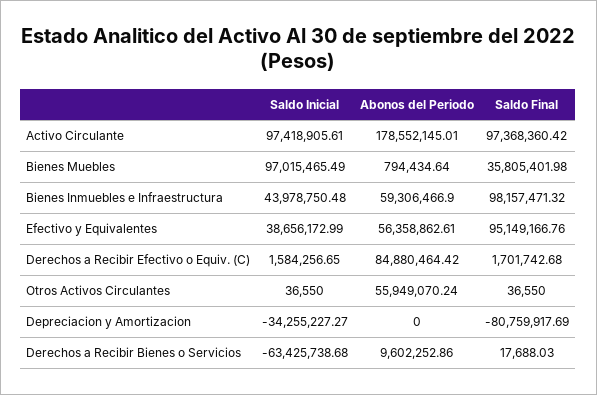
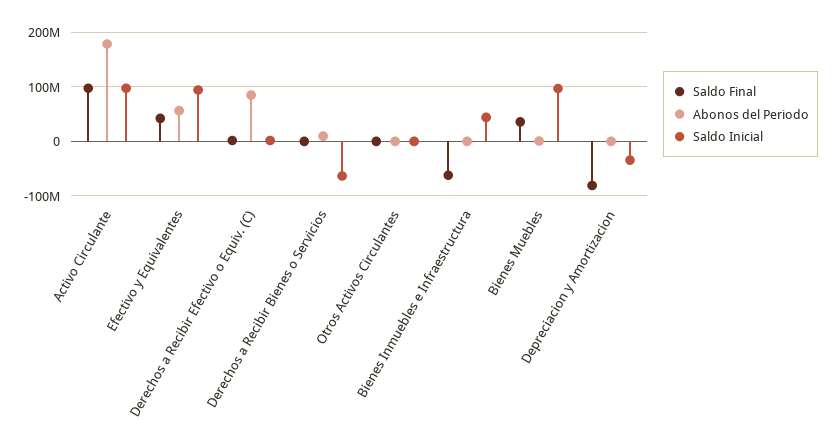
  {
    "Saldo Inicial": {
      "Activo Circulante": 97418905.61,
      "Bienes Muebles": 97015465.49,
      "Bienes Inmuebles e Infraestructura": 43978750.48,
-     "Efectivo y Equivalentes": 38656172.99,
+     "Efectivo y Equivalentes": 100000000,
      "Derechos a Recibir Efectivo o Equiv. (C)": 1584256.65,
      "Otros Activos Circulantes": 36550,
      "Depreciacion y Amortizacion": -34255227.27,
      "Derechos a Recibir Bienes o Servicios": -63425738.68
    },
    "Abonos del Periodo": {
      "Activo Circulante": 178552145.01,
      "Bienes Muebles": 794434.64,
-     "Bienes Inmuebles e Infraestructura": 59306466.9,
+     "Bienes Inmuebles e Infraestructura": 0,
      "Efectivo y Equivalentes": 56358862.61,
      "Derechos a Recibir Efectivo o Equiv. (C)": 84880464.42,
-     "Otros Activos Circulantes": 55949070.24,
+     "Otros Activos Circulantes": 0,
      "Depreciacion y Amortizacion": 0,
      "Derechos a Recibir Bienes o Servicios": 9602252.86
    },
    "Saldo Final": {
      "Activo Circulante": 97368360.42,
      "Bienes Muebles": 35805401.98,
-     "Bienes Inmuebles e Infraestructura": 98157471.32,
+     "Bienes Inmuebles e Infraestructura": -60000000,
-     "Efectivo y Equivalentes": 95149166.76,
+     "Efectivo y Equivalentes": 40000000,
      "Derechos a Recibir Efectivo o Equiv. (C)": 1701742.68,
      "Otros Activos Circulantes": 36550,
      "Depreciacion y Amortizacion": -80759917.69,
      "Derechos a Recibir Bienes o Servicios": 17688.03
    }
  }

